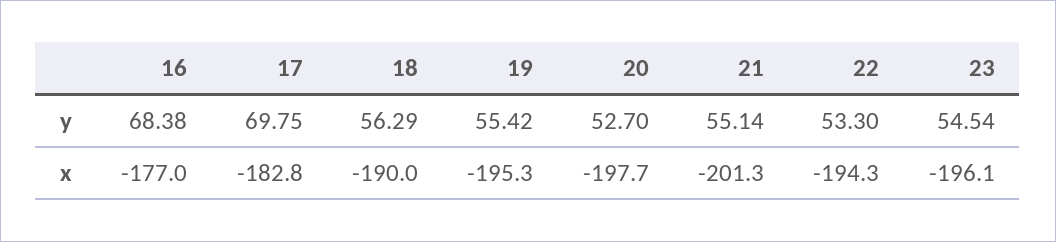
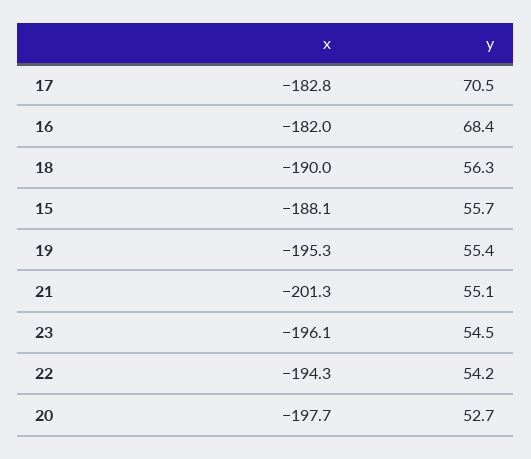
  {
    "16": {
      "y": 68.38,
-     "x": -177
+     "x": -182
    },
    "17": {
-     "y": 69.75,
+     "y": 70.5,
      "x": -182.8
    },
    "18": {
      "y": 56.29,
      "x": -190
    },
    "19": {
      "y": 55.42,
      "x": -195.3
    },
    "20": {
      "y": 52.7,
      "x": -197.7
    },
    "21": {
      "y": 55.14,
      "x": -201.3
    },
    "22": {
-     "y": 53.3,
+     "y": 54.2,
      "x": -194.3
    },
    "23": {
      "y": 54.54,
      "x": -196.1
-   }
+   },
+   "15": {
+     "x": -188.1,
+     "y": 55.7
+   }
  }

